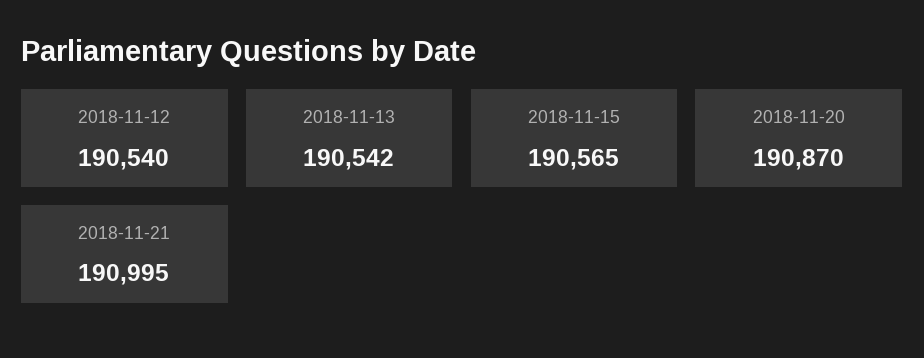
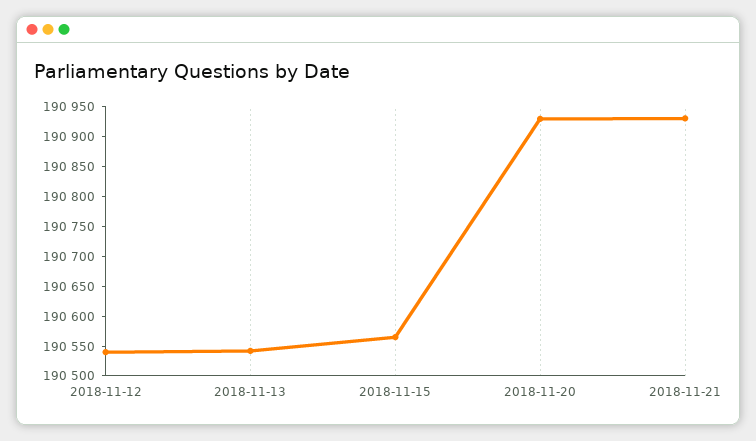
  {
    "2018-11-12": 190540,
    "2018-11-13": 190542,
    "2018-11-15": 190565,
-   "2018-11-20": 190870,
+   "2018-11-20": 190925,
-   "2018-11-21": 190995
+   "2018-11-21": 190925
  }

